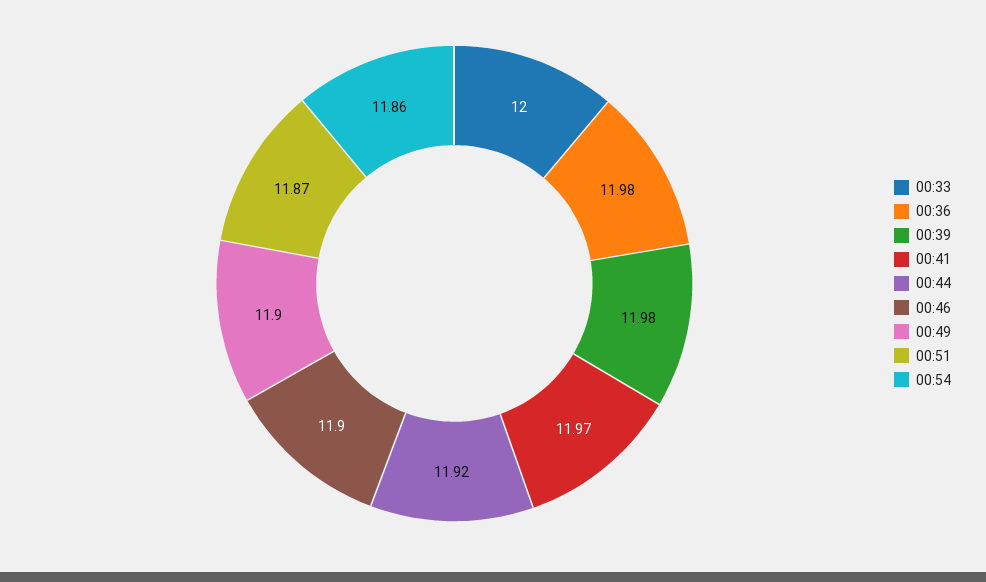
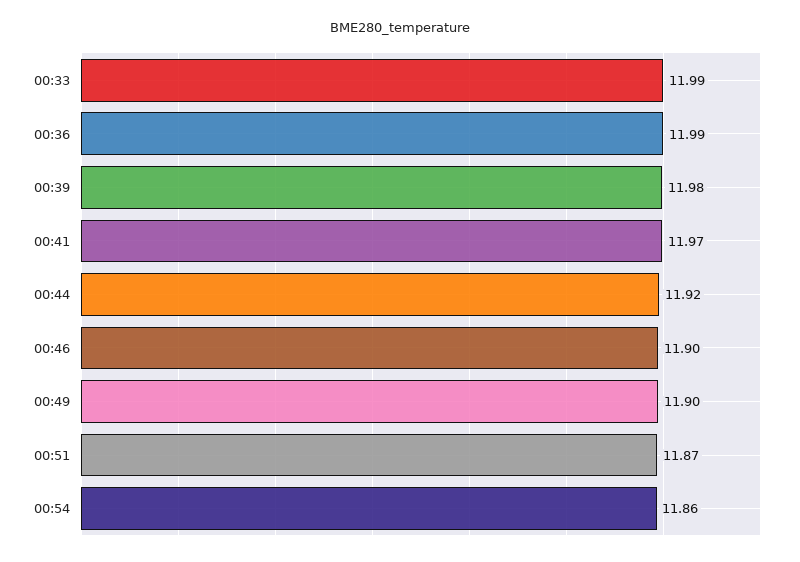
  {
-   "00:33": 12,
+   "00:33": 11.99,
-   "00:36": 11.98,
+   "00:36": 11.99,
    "00:39": 11.98,
    "00:41": 11.97,
    "00:44": 11.92,
    "00:46": 11.9,
    "00:49": 11.9,
    "00:51": 11.87,
    "00:54": 11.86
  }

